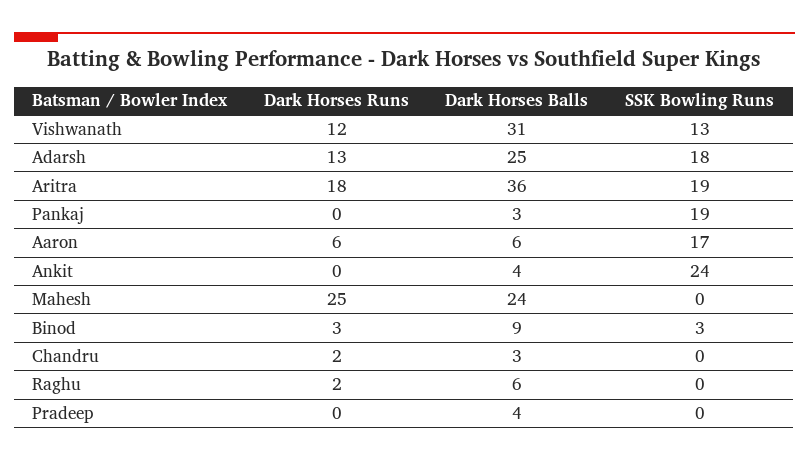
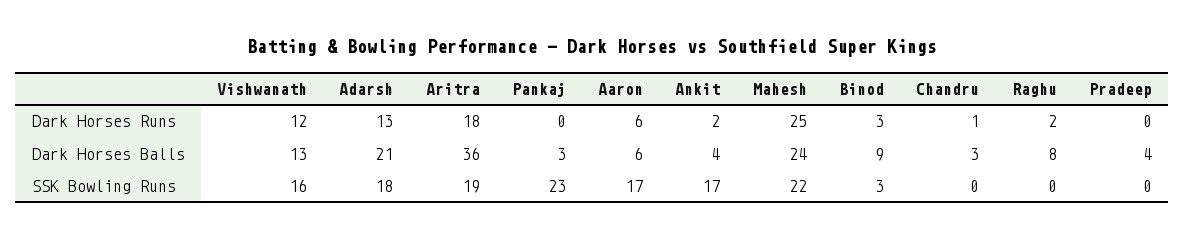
  {
    "Dark Horses Runs": {
      "Vishwanath": 12,
      "Adarsh": 13,
      "Aritra": 18,
      "Pankaj": 0,
      "Aaron": 6,
-     "Ankit": 0,
+     "Ankit": 2,
      "Mahesh": 25,
      "Binod": 3,
-     "Chandru": 2,
+     "Chandru": 1,
      "Raghu": 2,
      "Pradeep": 0
    },
    "Dark Horses Balls": {
-     "Vishwanath": 31,
+     "Vishwanath": 13,
-     "Adarsh": 25,
+     "Adarsh": 21,
      "Aritra": 36,
      "Pankaj": 3,
      "Aaron": 6,
      "Ankit": 4,
      "Mahesh": 24,
      "Binod": 9,
      "Chandru": 3,
-     "Raghu": 6,
+     "Raghu": 8,
      "Pradeep": 4
    },
    "SSK Bowling Runs": {
-     "Vishwanath": 13,
+     "Vishwanath": 16,
      "Adarsh": 18,
      "Aritra": 19,
-     "Pankaj": 19,
+     "Pankaj": 23,
      "Aaron": 17,
-     "Ankit": 24,
+     "Ankit": 17,
-     "Mahesh": 0,
+     "Mahesh": 22,
      "Binod": 3,
      "Chandru": 0,
      "Raghu": 0,
      "Pradeep": 0
    }
  }

